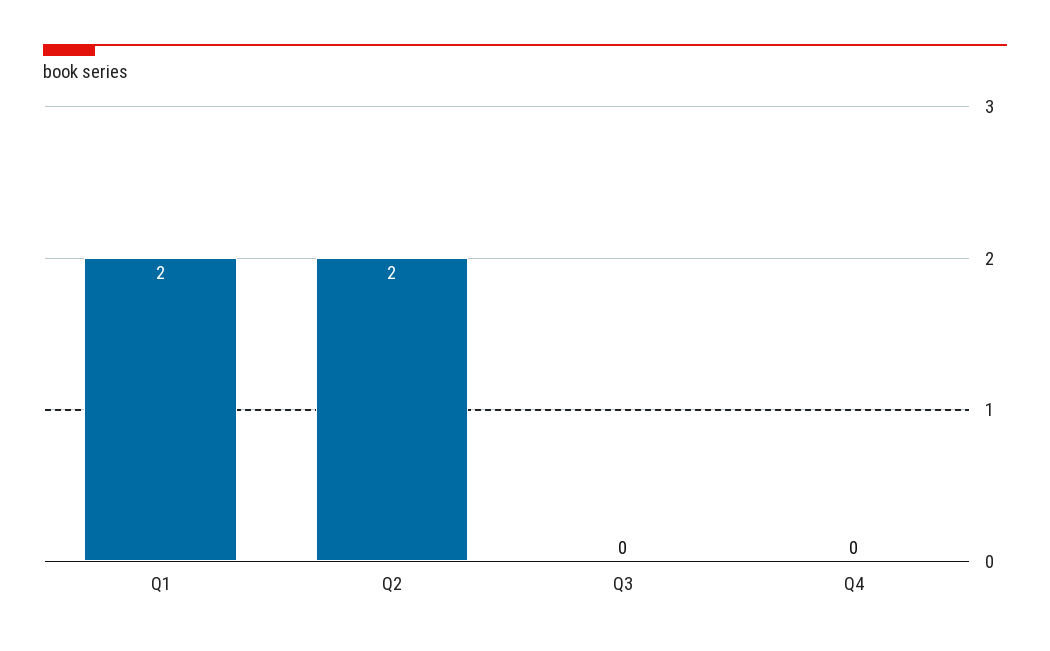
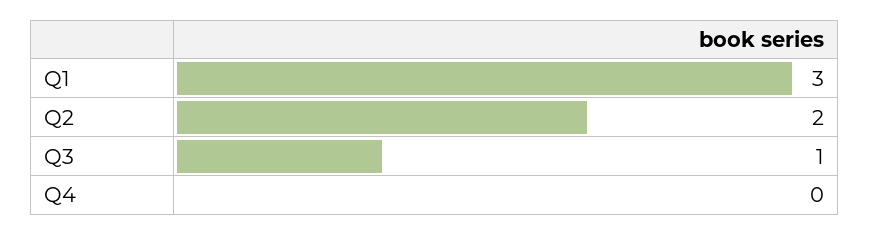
  {
-   "Q1": 2,
+   "Q1": 3,
    "Q2": 2,
-   "Q3": 0,
+   "Q3": 1,
    "Q4": 0
  }

